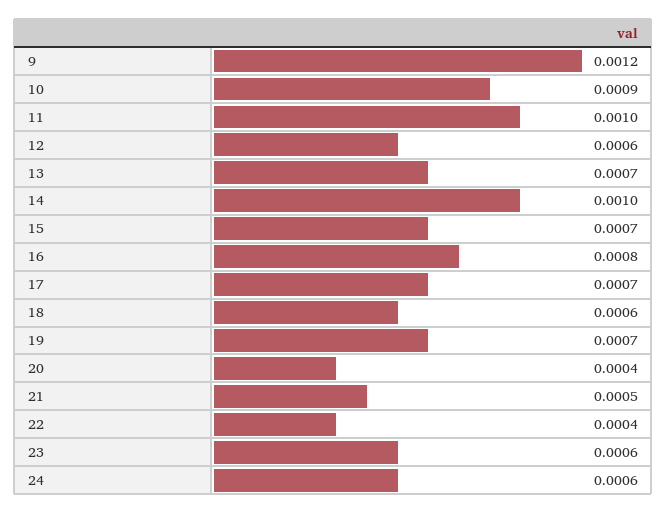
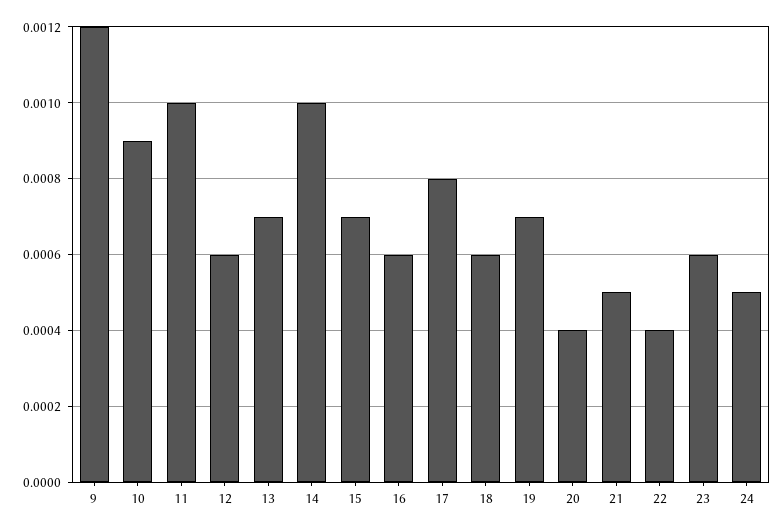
  {
    "9": 0.0012,
    "10": 0.0009,
    "11": 0.001,
    "12": 0.0006,
    "13": 0.0007,
    "14": 0.001,
    "15": 0.0007,
-   "16": 0.0008,
+   "16": 0.0006,
-   "17": 0.0007,
+   "17": 0.0008,
    "18": 0.0006,
    "19": 0.0007,
    "20": 0.0004,
    "21": 0.0005,
    "22": 0.0004,
    "23": 0.0006,
-   "24": 0.0006
+   "24": 0.0005
  }

